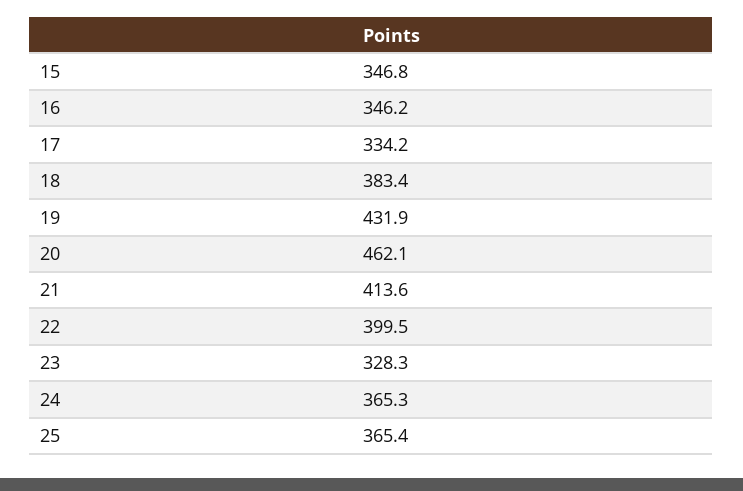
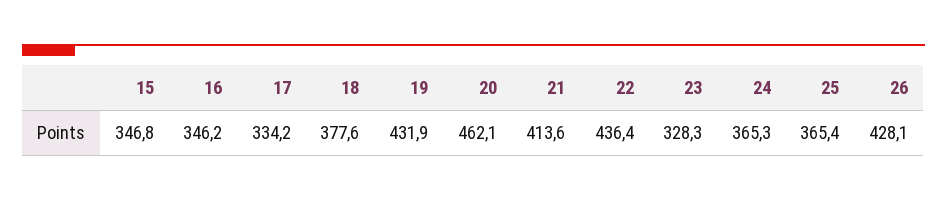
  {
    "15": 346.8,
    "16": 346.2,
    "17": 334.2,
-   "18": 383.4,
+   "18": 377.6,
    "19": 431.9,
    "20": 462.1,
    "21": 413.6,
-   "22": 399.5,
+   "22": 436.4,
    "23": 328.3,
    "24": 365.3,
-   "25": 365.4
+   "25": 365.4,
+   "26": 428.1
  }

